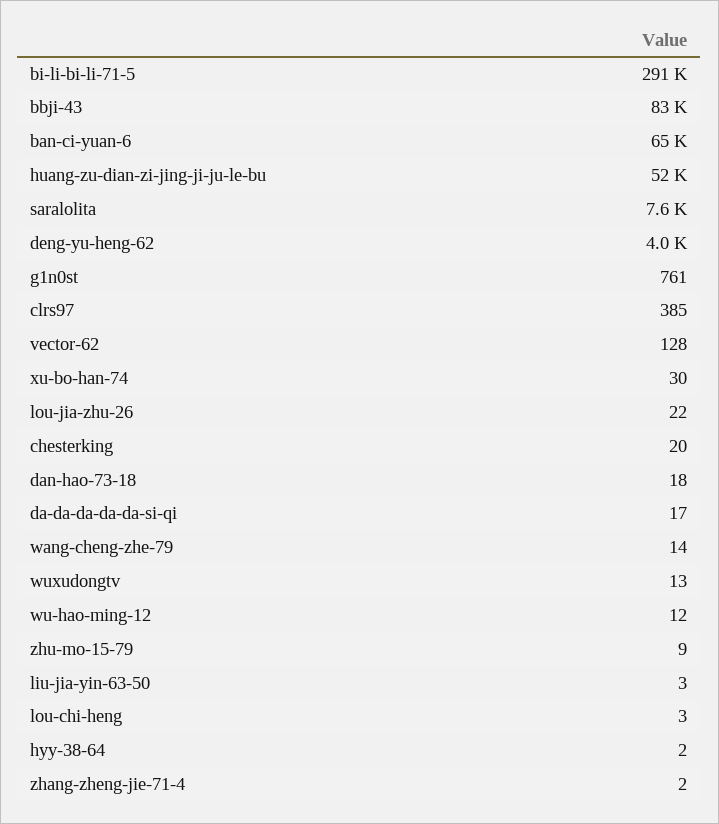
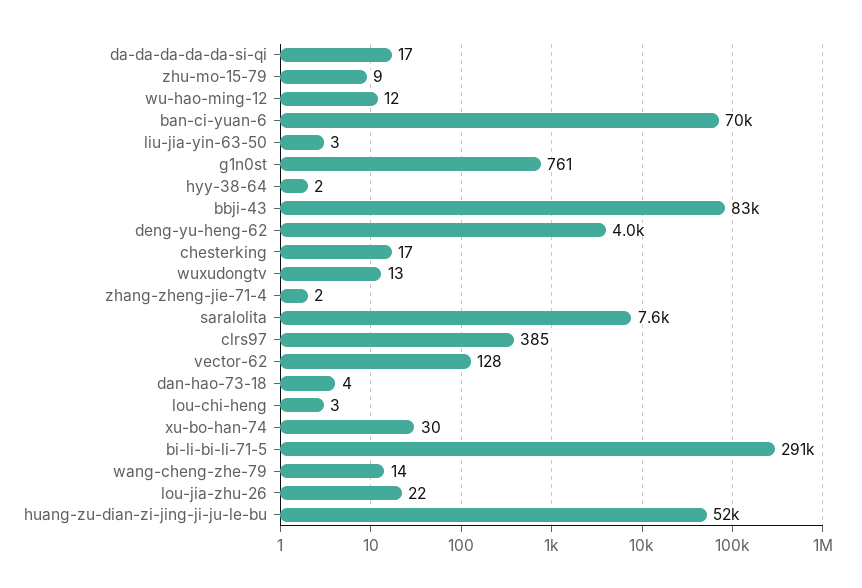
  {
    "bi-li-bi-li-71-5": 291000,
    "bbji-43": 83000,
-   "ban-ci-yuan-6": 65000,
+   "ban-ci-yuan-6": 70000,
    "huang-zu-dian-zi-jing-ji-ju-le-bu": 52000,
    "saralolita": 7600,
    "deng-yu-heng-62": 4000,
    "g1n0st": 761,
    "clrs97": 385,
    "vector-62": 128,
    "xu-bo-han-74": 30,
    "lou-jia-zhu-26": 22,
-   "chesterking": 20,
+   "chesterking": 17,
-   "dan-hao-73-18": 18,
+   "dan-hao-73-18": 4,
    "da-da-da-da-da-si-qi": 17,
    "wang-cheng-zhe-79": 14,
    "wuxudongtv": 13,
    "wu-hao-ming-12": 12,
    "zhu-mo-15-79": 9,
    "liu-jia-yin-63-50": 3,
    "lou-chi-heng": 3,
    "hyy-38-64": 2,
    "zhang-zheng-jie-71-4": 2
  }

